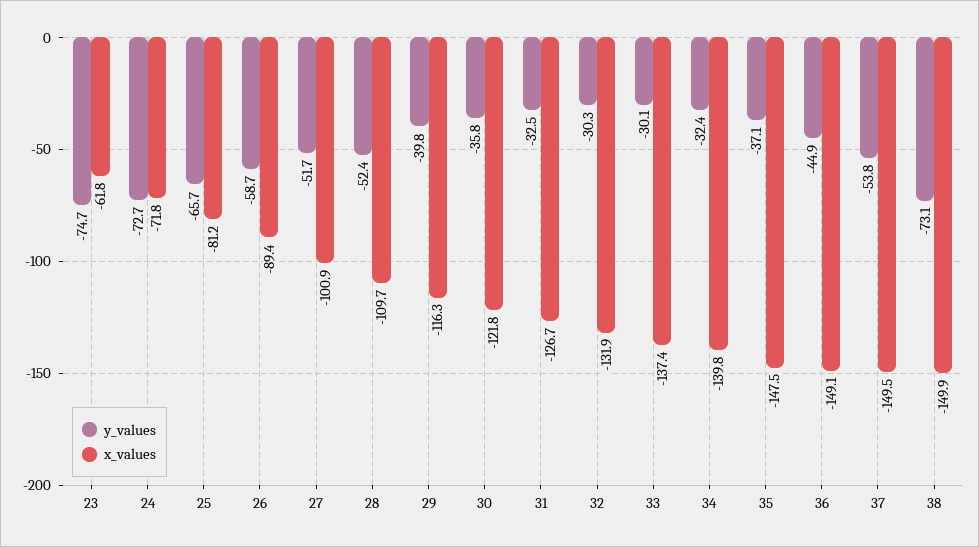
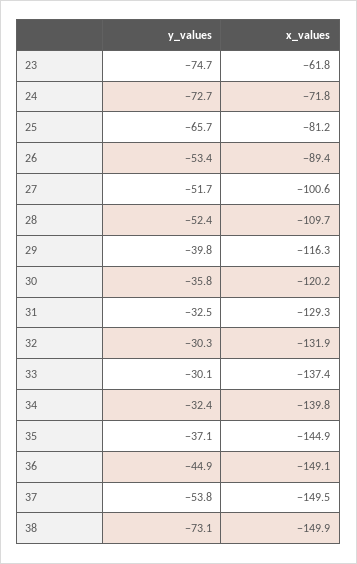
  {
    "y_values": {
      "23": -74.7,
      "24": -72.7,
      "25": -65.7,
-     "26": -58.7,
+     "26": -53.4,
      "27": -51.7,
      "28": -52.4,
      "29": -39.8,
      "30": -35.8,
      "31": -32.5,
      "32": -30.3,
      "33": -30.1,
      "34": -32.4,
      "35": -37.1,
      "36": -44.9,
      "37": -53.8,
      "38": -73.1
    },
    "x_values": {
      "23": -61.8,
      "24": -71.8,
      "25": -81.2,
      "26": -89.4,
-     "27": -100.9,
+     "27": -100.6,
      "28": -109.7,
      "29": -116.3,
-     "30": -121.8,
+     "30": -120.2,
-     "31": -126.7,
+     "31": -129.3,
      "32": -131.9,
      "33": -137.4,
      "34": -139.8,
-     "35": -147.5,
+     "35": -144.9,
      "36": -149.1,
      "37": -149.5,
      "38": -149.9
    }
  }

